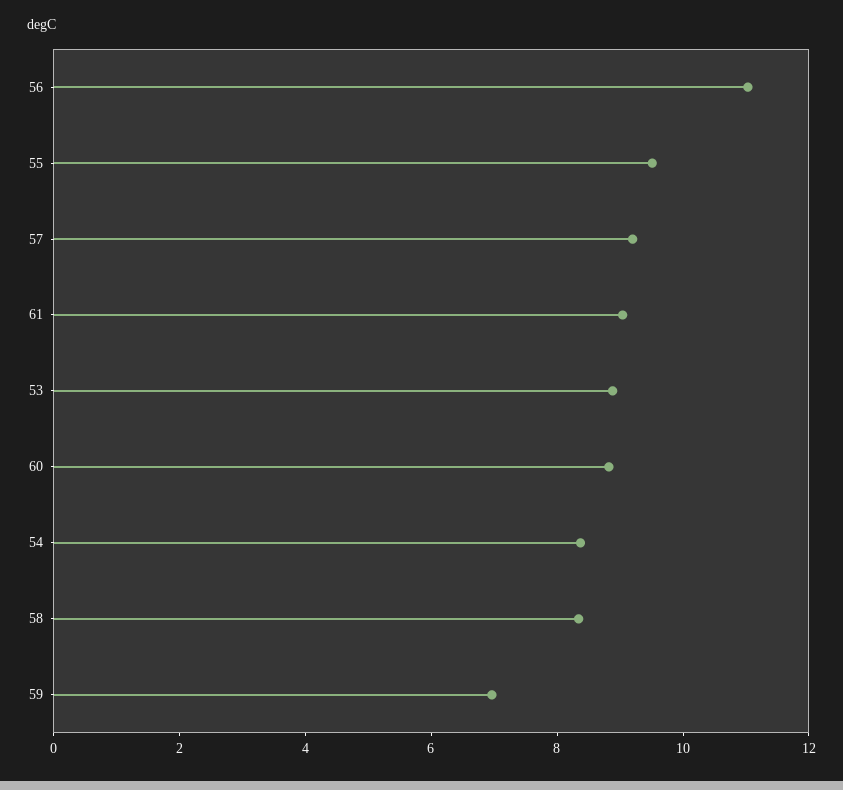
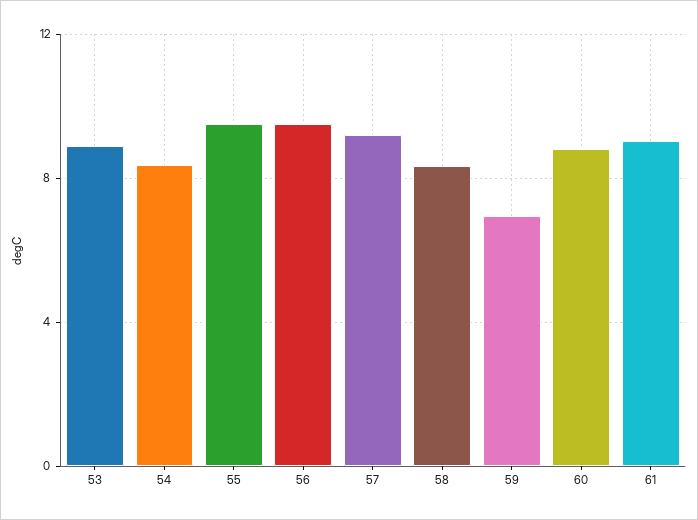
  {
-   "56": 11,
+   "56": 9.5,
    "55": 9.5,
    "57": 9,
    "61": 9,
    "53": 9,
    "60": 9,
    "54": 8.5,
    "58": 8.5,
    "59": 7
  }

